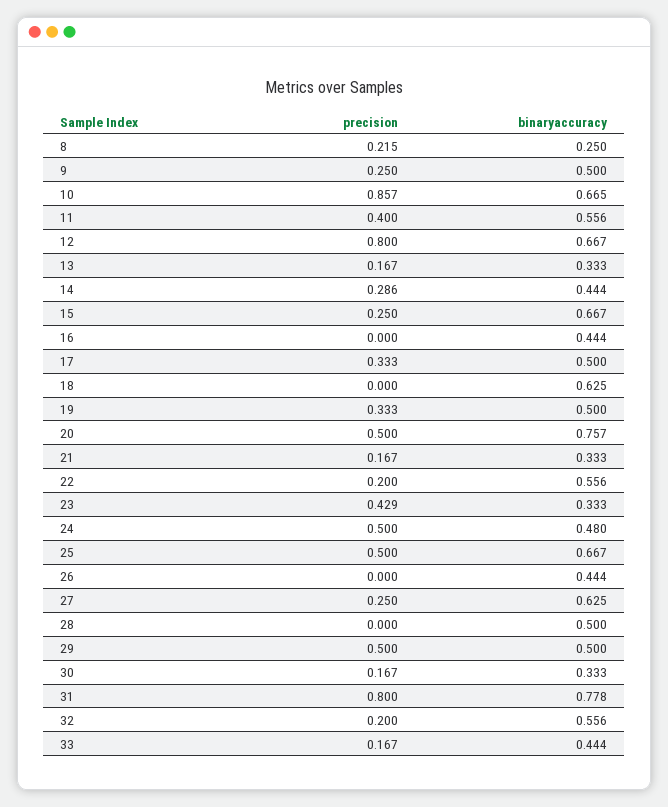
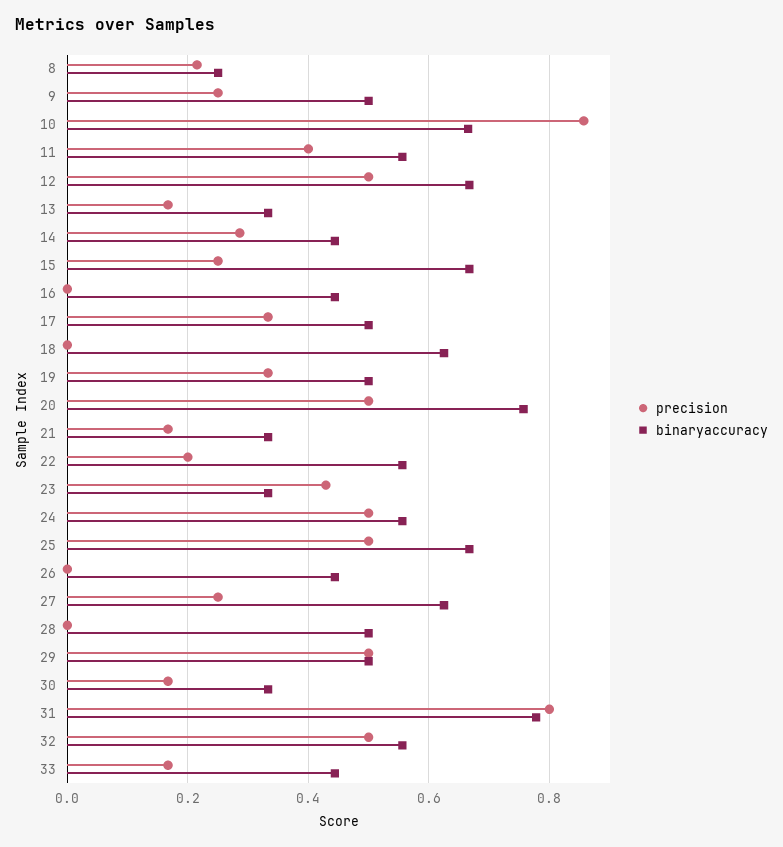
  {
    "precision": {
      "8": 0.215,
      "9": 0.25,
      "10": 0.857,
      "11": 0.4,
-     "12": 0.8,
+     "12": 0.5,
      "13": 0.167,
      "14": 0.286,
      "15": 0.25,
      "16": 0,
      "17": 0.333,
      "18": 0,
      "19": 0.333,
      "20": 0.5,
      "21": 0.167,
      "22": 0.2,
      "23": 0.429,
      "24": 0.5,
      "25": 0.5,
      "26": 0,
      "27": 0.25,
      "28": 0,
      "29": 0.5,
      "30": 0.167,
      "31": 0.8,
-     "32": 0.2,
+     "32": 0.5,
      "33": 0.167
    },
    "binaryaccuracy": {
      "8": 0.25,
      "9": 0.5,
      "10": 0.665,
      "11": 0.556,
      "12": 0.667,
      "13": 0.333,
      "14": 0.444,
      "15": 0.667,
      "16": 0.444,
      "17": 0.5,
      "18": 0.625,
      "19": 0.5,
      "20": 0.757,
      "21": 0.333,
      "22": 0.556,
      "23": 0.333,
-     "24": 0.48,
+     "24": 0.56,
      "25": 0.667,
      "26": 0.444,
      "27": 0.625,
      "28": 0.5,
      "29": 0.5,
      "30": 0.333,
      "31": 0.778,
      "32": 0.556,
      "33": 0.444
    }
  }

